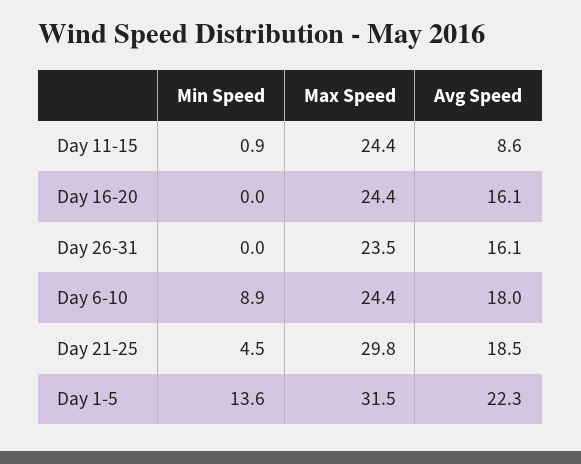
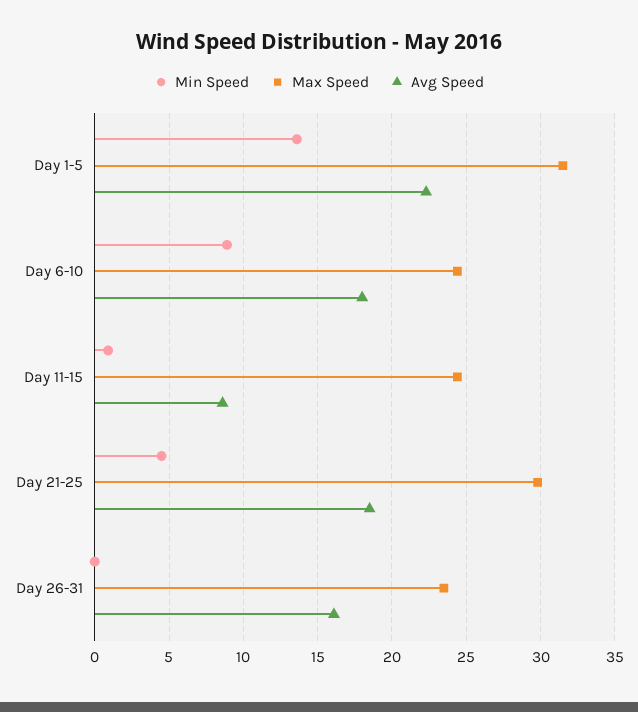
  {
    "Min Speed": {
      "Day 11-15": 0.9,
-     "Day 16-20": 0,
      "Day 26-31": 0,
      "Day 6-10": 8.9,
      "Day 21-25": 4.5,
      "Day 1-5": 13.6
    },
    "Max Speed": {
      "Day 11-15": 24.4,
-     "Day 16-20": 24.4,
      "Day 26-31": 23.5,
      "Day 6-10": 24.4,
      "Day 21-25": 29.8,
      "Day 1-5": 31.5
    },
    "Avg Speed": {
      "Day 11-15": 8.6,
-     "Day 16-20": 16.1,
      "Day 26-31": 16.1,
      "Day 6-10": 18,
      "Day 21-25": 18.5,
      "Day 1-5": 22.3
    }
  }

